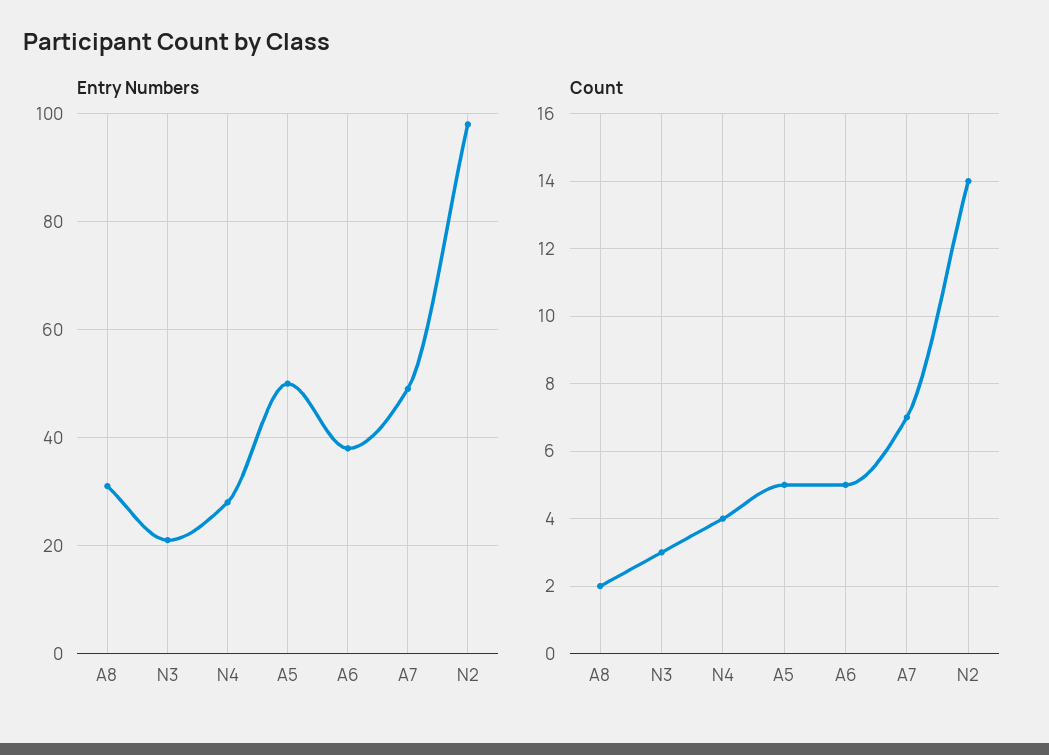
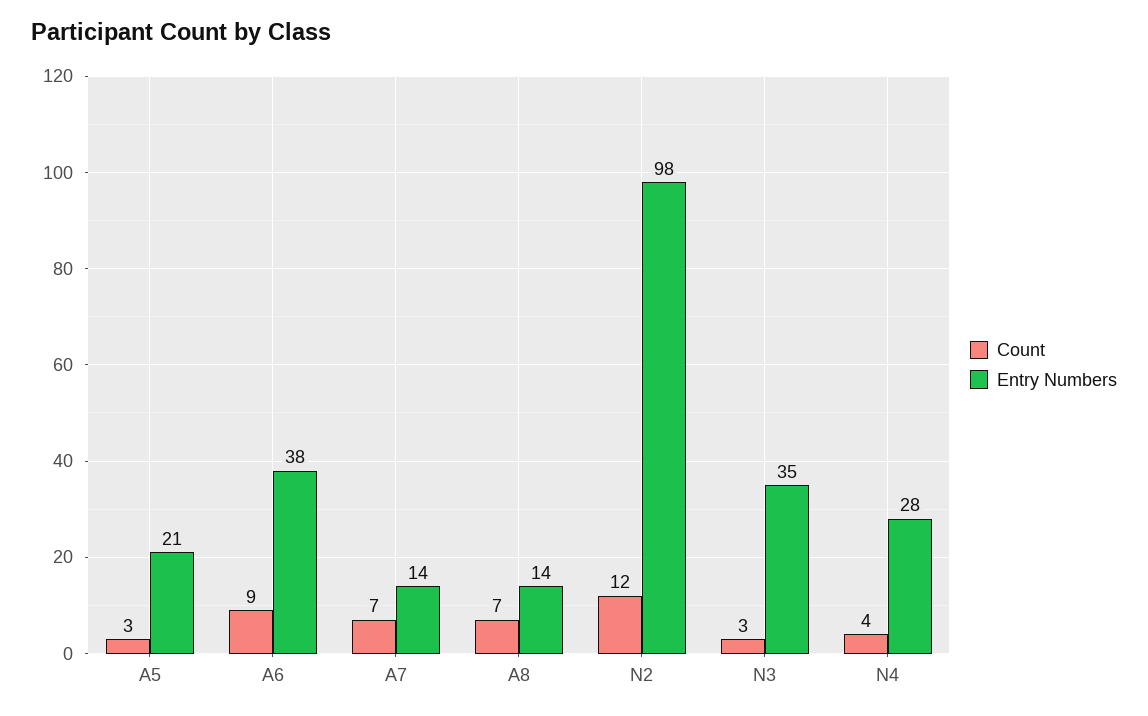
  {
    "Entry Numbers": {
-     "A8": 30,
+     "A8": 14,
-     "N3": 20,
+     "N3": 35,
      "N4": 28,
-     "A5": 50,
+     "A5": 21,
      "A6": 38,
-     "A7": 50,
+     "A7": 14,
      "N2": 98
    },
    "Count": {
-     "A8": 2,
+     "A8": 7,
      "N3": 3,
      "N4": 4,
-     "A5": 5,
+     "A5": 3,
-     "A6": 5,
+     "A6": 9,
      "A7": 7,
-     "N2": 14
+     "N2": 12
    }
  }

